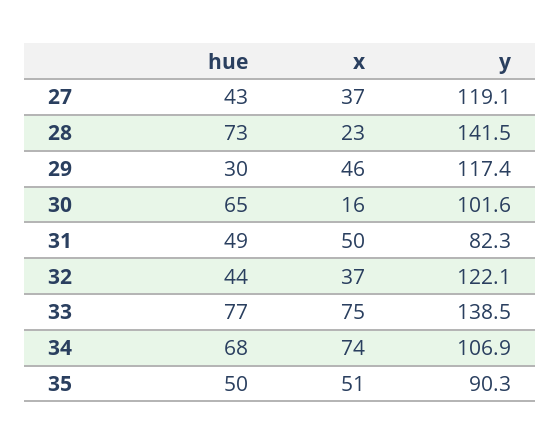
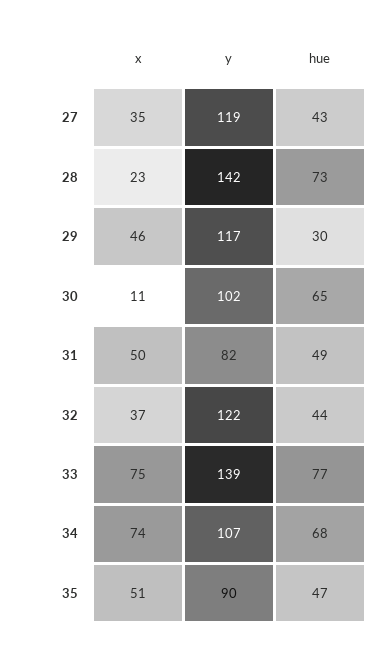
  {
    "hue": {
      "27": 43,
      "28": 73,
      "29": 30,
      "30": 65,
      "31": 49,
      "32": 44,
      "33": 77,
      "34": 68,
-     "35": 50
+     "35": 47
    },
    "x": {
-     "27": 37,
+     "27": 35,
      "28": 23,
      "29": 46,
-     "30": 16,
+     "30": 11,
      "31": 50,
      "32": 37,
      "33": 75,
      "34": 74,
      "35": 51
    },
    "y": {
      "27": 119.1,
      "28": 141.5,
      "29": 117.4,
      "30": 101.6,
      "31": 82.3,
      "32": 122.1,
      "33": 138.5,
      "34": 106.9,
      "35": 90.3
    }
  }

